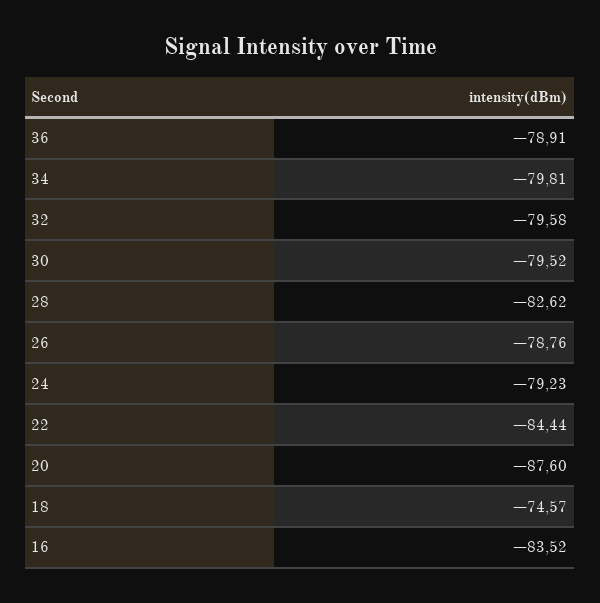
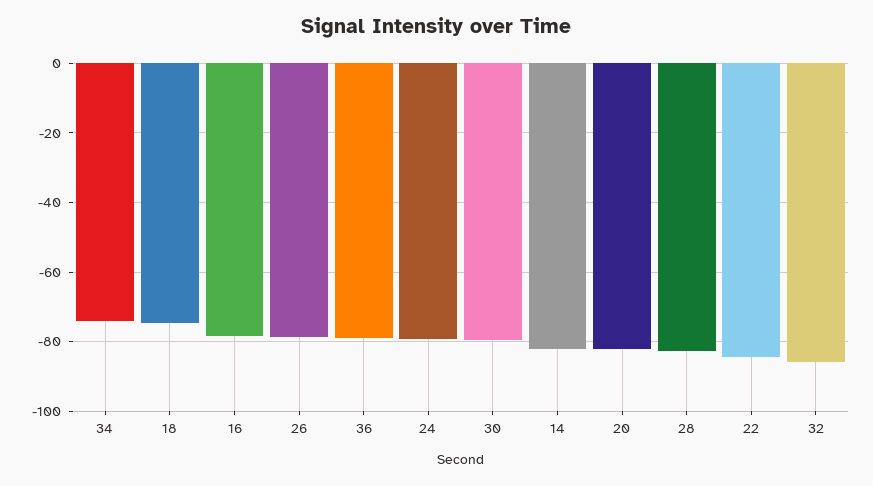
  {
    "36": -78.91,
-   "34": -79.81,
+   "34": -74,
-   "32": -79.58,
+   "32": -86,
    "30": -79.52,
    "28": -82.62,
    "26": -78.76,
    "24": -79.23,
    "22": -84.44,
-   "20": -87.6,
+   "20": -82,
    "18": -74.57,
-   "16": -83.52
+   "16": -78,
+   "14": -82
  }

